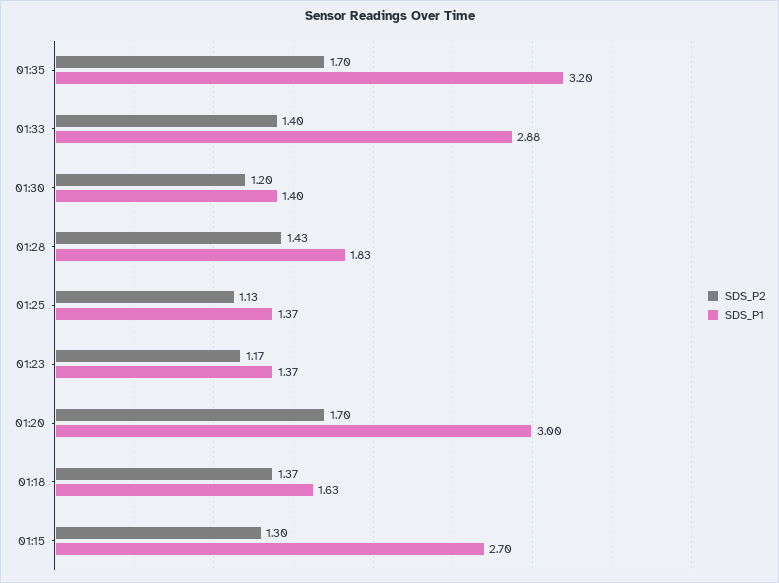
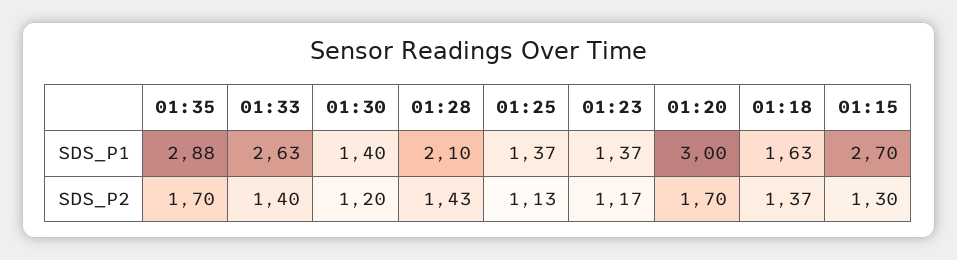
  {
    "SDS_P2": {
      "01:35": 1.7,
      "01:33": 1.4,
      "01:30": 1.2,
      "01:28": 1.43,
      "01:25": 1.13,
      "01:23": 1.17,
      "01:20": 1.7,
      "01:18": 1.37,
      "01:15": 1.3
    },
    "SDS_P1": {
-     "01:35": 3.2,
+     "01:35": 2.88,
-     "01:33": 2.88,
+     "01:33": 2.63,
      "01:30": 1.4,
-     "01:28": 1.83,
+     "01:28": 2.1,
      "01:25": 1.37,
      "01:23": 1.37,
      "01:20": 3,
      "01:18": 1.63,
      "01:15": 2.7
    }
  }

